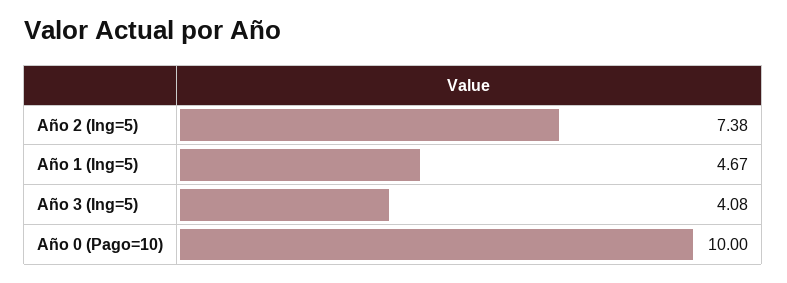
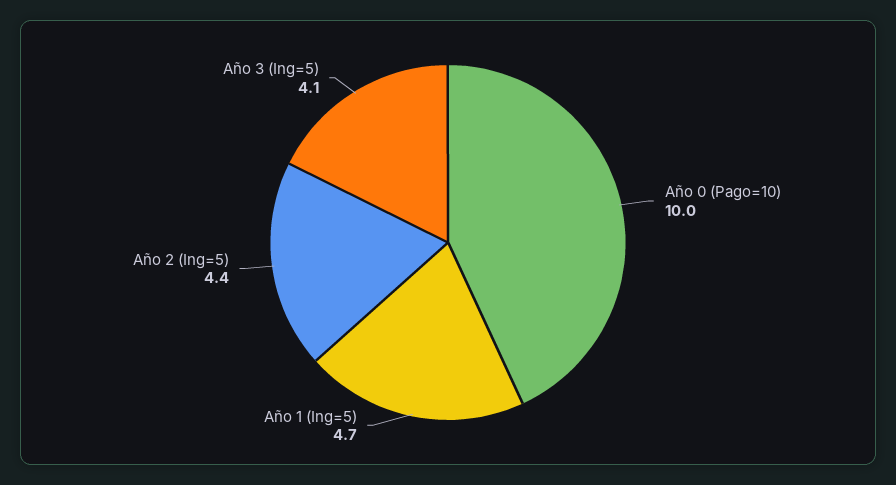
  {
-   "Año 2 (Ing=5)": 7.38,
+   "Año 2 (Ing=5)": 4.4,
    "Año 1 (Ing=5)": 4.67,
    "Año 3 (Ing=5)": 4.08,
    "Año 0 (Pago=10)": 10
  }

